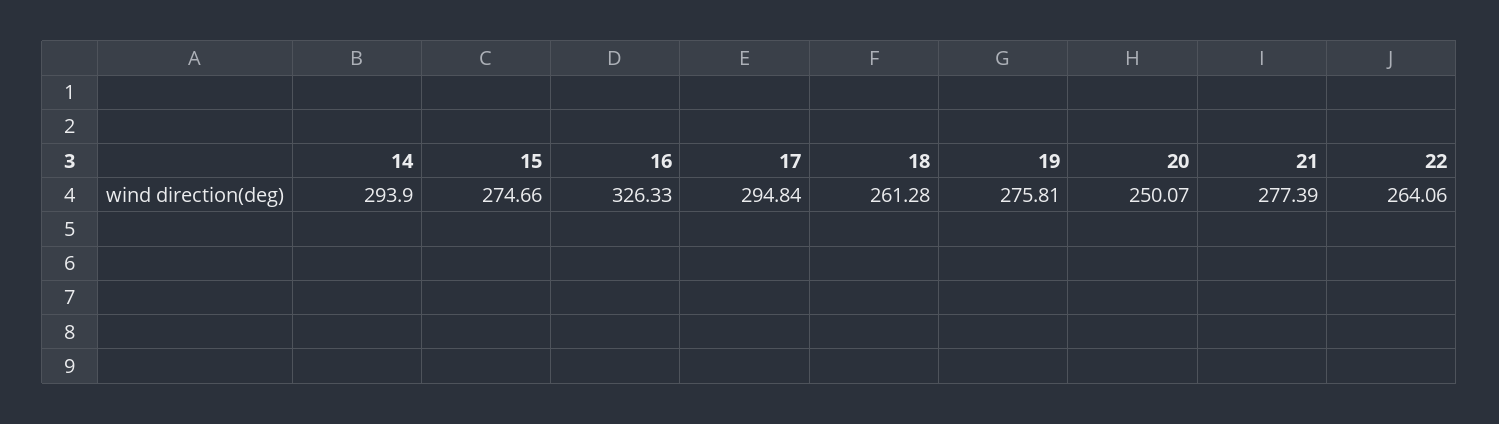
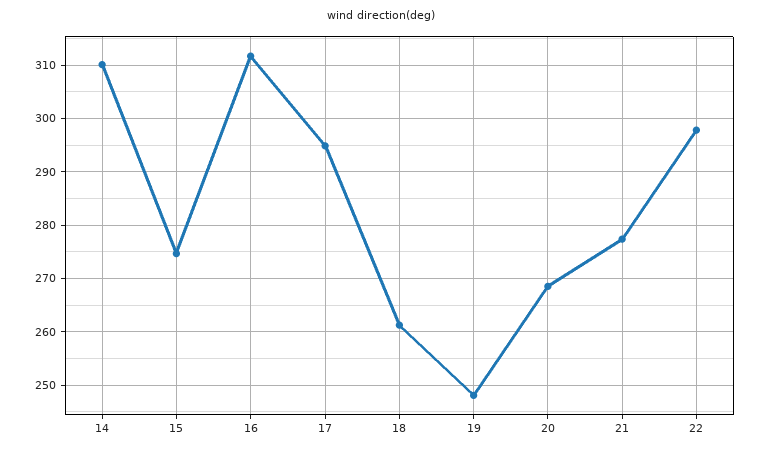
  {
-   "14": 293.9,
+   "14": 310,
    "15": 274.66,
-   "16": 326.33,
+   "16": 312,
    "17": 294.84,
    "18": 261.28,
-   "19": 275.81,
+   "19": 248,
-   "20": 250.07,
+   "20": 268,
    "21": 277.39,
-   "22": 264.06
+   "22": 298
  }

